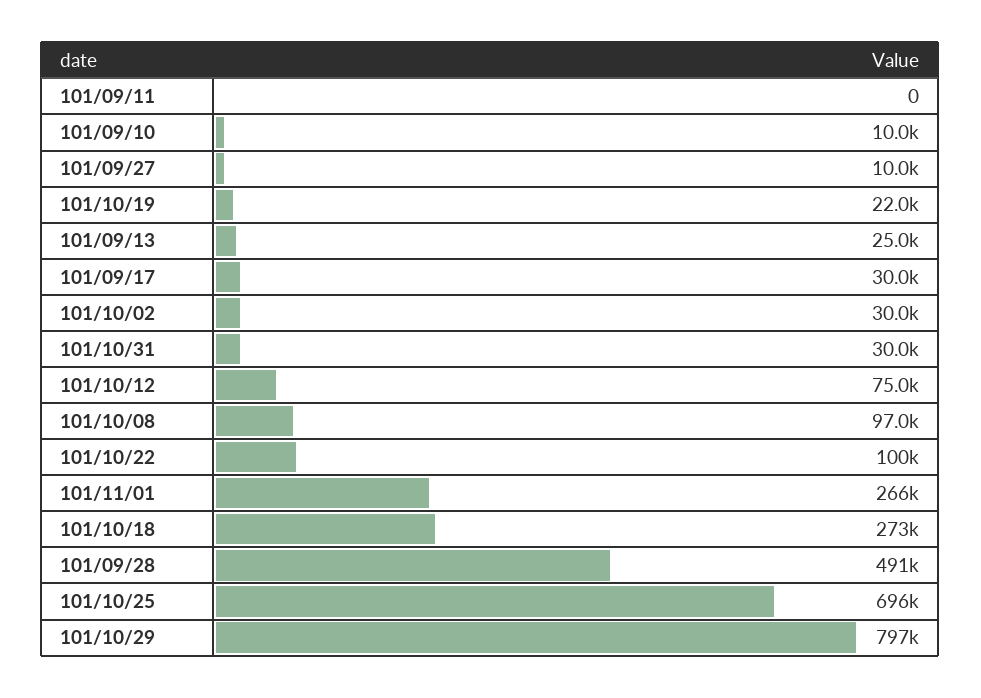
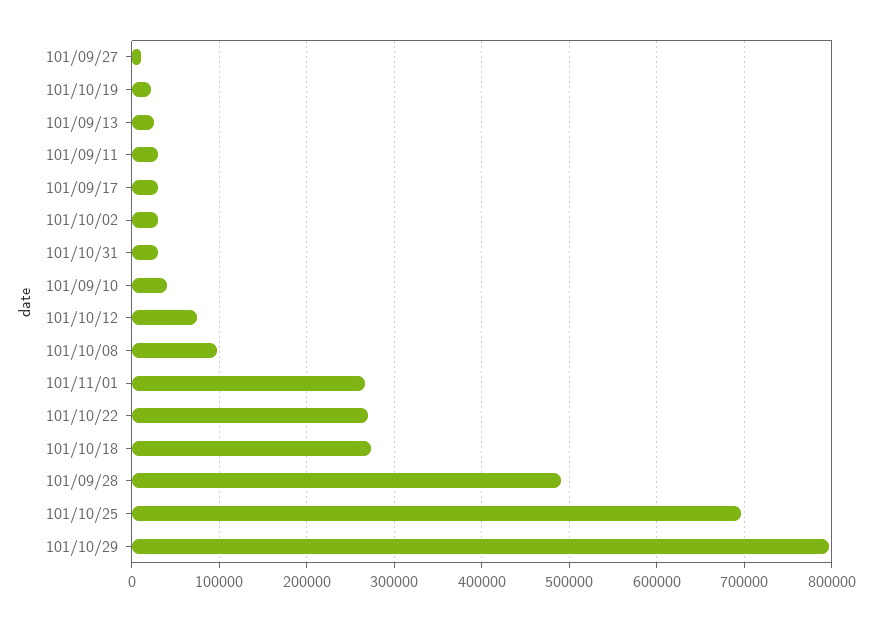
  {
-   "101/09/11": 0,
+   "101/09/11": 30000,
-   "101/09/10": 10000,
+   "101/09/10": 40000,
    "101/09/27": 10000,
    "101/10/19": 22000,
    "101/09/13": 25000,
    "101/09/17": 30000,
    "101/10/02": 30000,
    "101/10/31": 30000,
    "101/10/12": 75000,
    "101/10/08": 97000,
-   "101/10/22": 100000,
+   "101/10/22": 270000,
    "101/11/01": 266000,
    "101/10/18": 273000,
    "101/09/28": 491000,
    "101/10/25": 696000,
    "101/10/29": 797000
  }

